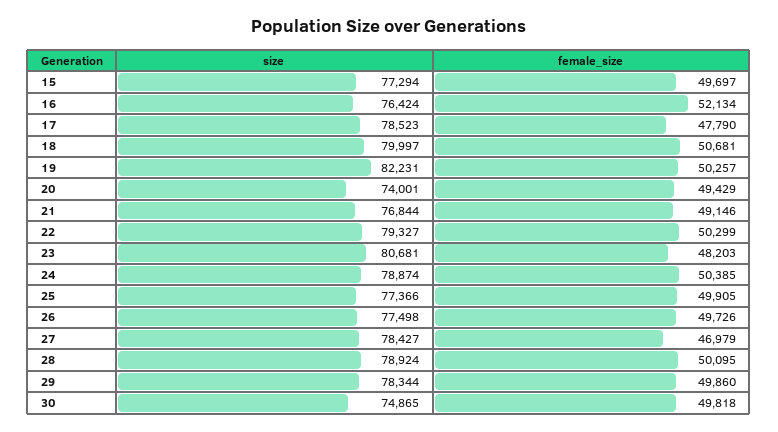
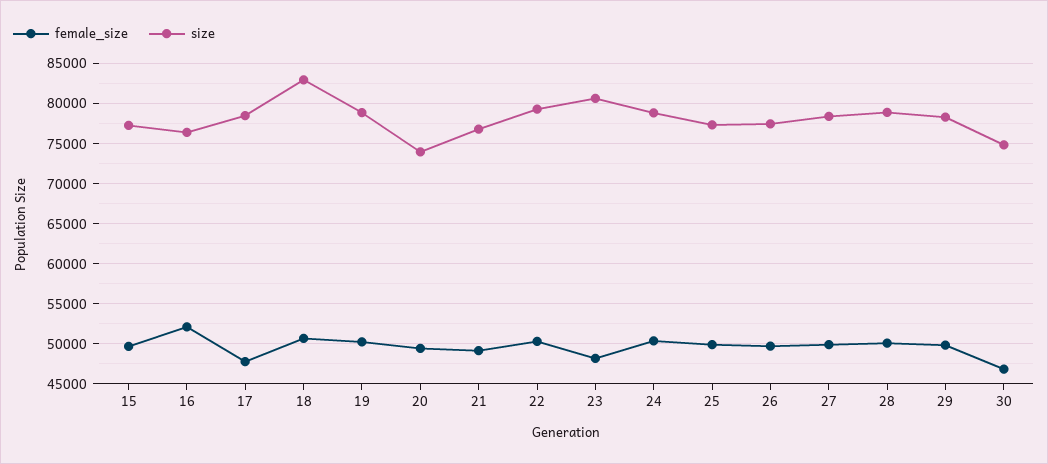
  {
    "size": {
      "15": 77294,
      "16": 76424,
      "17": 78523,
-     "18": 79997,
+     "18": 83000,
-     "19": 82231,
+     "19": 79000,
      "20": 74001,
      "21": 76844,
      "22": 79327,
      "23": 80681,
      "24": 78874,
      "25": 77366,
      "26": 77498,
      "27": 78427,
      "28": 78924,
      "29": 78344,
      "30": 74865
    },
    "female_size": {
      "15": 49697,
      "16": 52134,
      "17": 47790,
      "18": 50681,
      "19": 50257,
      "20": 49429,
      "21": 49146,
      "22": 50299,
      "23": 48203,
      "24": 50385,
      "25": 49905,
      "26": 49726,
-     "27": 46979,
+     "27": 50000,
      "28": 50095,
      "29": 49860,
-     "30": 49818
+     "30": 47000
    }
  }

